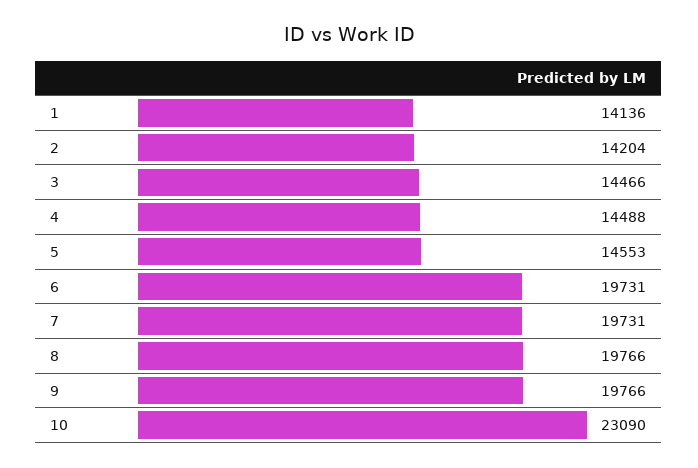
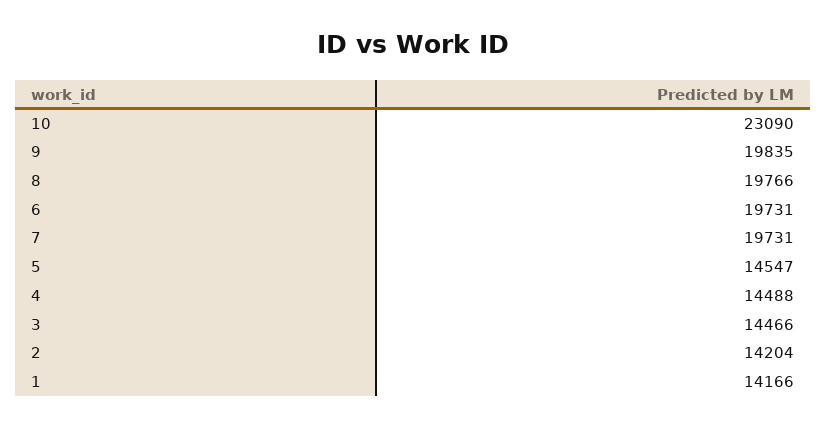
  {
-   "1": 14136,
+   "1": 14166,
    "2": 14204,
    "3": 14466,
    "4": 14488,
-   "5": 14553,
+   "5": 14547,
    "6": 19731,
    "7": 19731,
    "8": 19766,
-   "9": 19766,
+   "9": 19835,
    "10": 23090
  }

